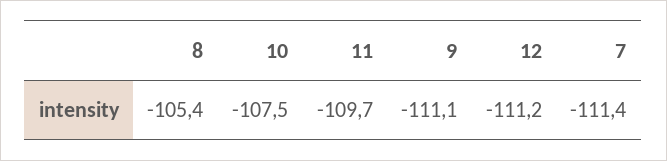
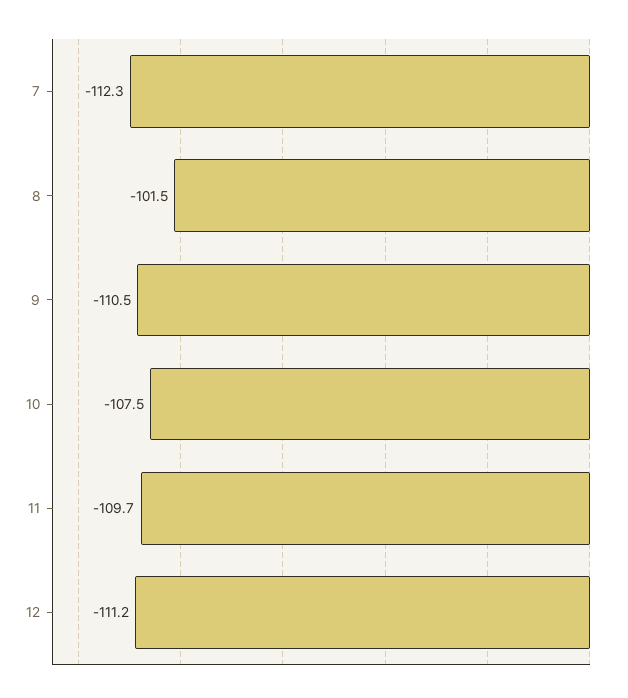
  {
-   "8": -105.4,
+   "8": -101.5,
    "10": -107.5,
    "11": -109.7,
-   "9": -111.1,
+   "9": -110.5,
    "12": -111.2,
-   "7": -111.4
+   "7": -112.3
  }

